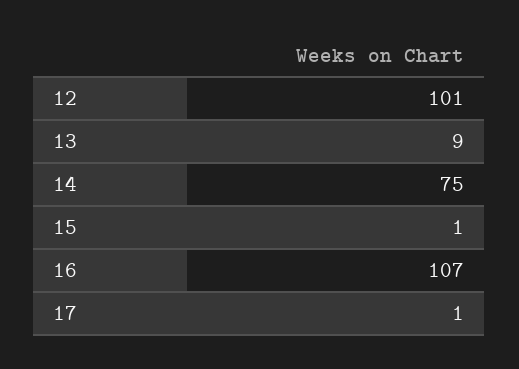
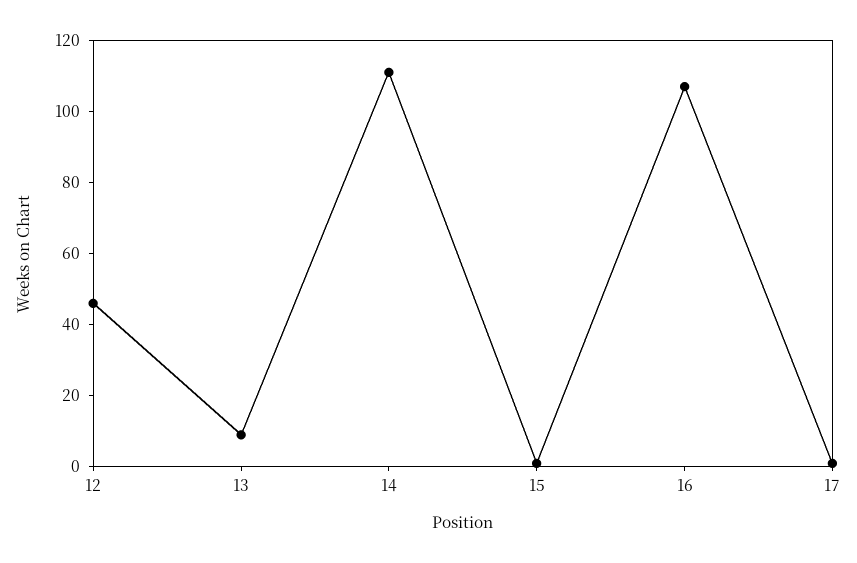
  {
-   "12": 101,
+   "12": 45,
    "13": 9,
-   "14": 75,
+   "14": 110,
    "15": 1,
    "16": 107,
    "17": 1
  }

